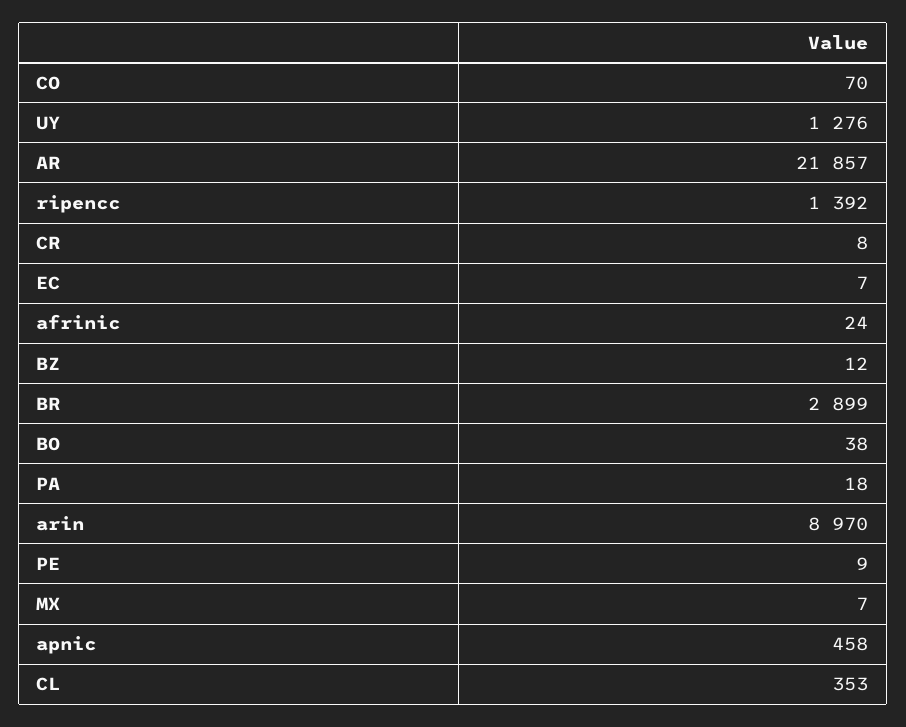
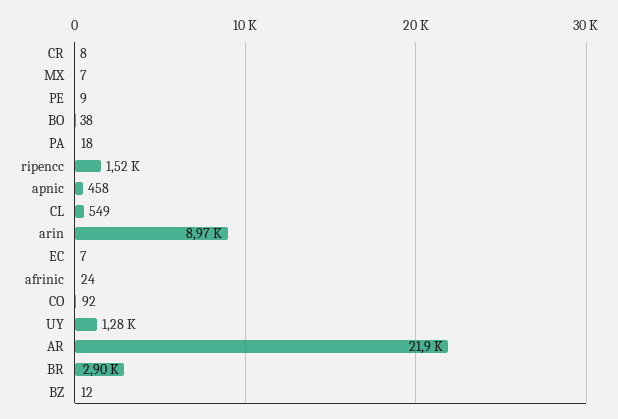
  {
-   "CO": 70,
+   "CO": 92,
    "UY": 1276,
    "AR": 21857,
-   "ripencc": 1392,
+   "ripencc": 1520,
    "CR": 8,
    "EC": 7,
    "afrinic": 24,
    "BZ": 12,
    "BR": 2899,
    "BO": 38,
    "PA": 18,
    "arin": 8970,
    "PE": 9,
    "MX": 7,
    "apnic": 458,
-   "CL": 353
+   "CL": 549
  }

